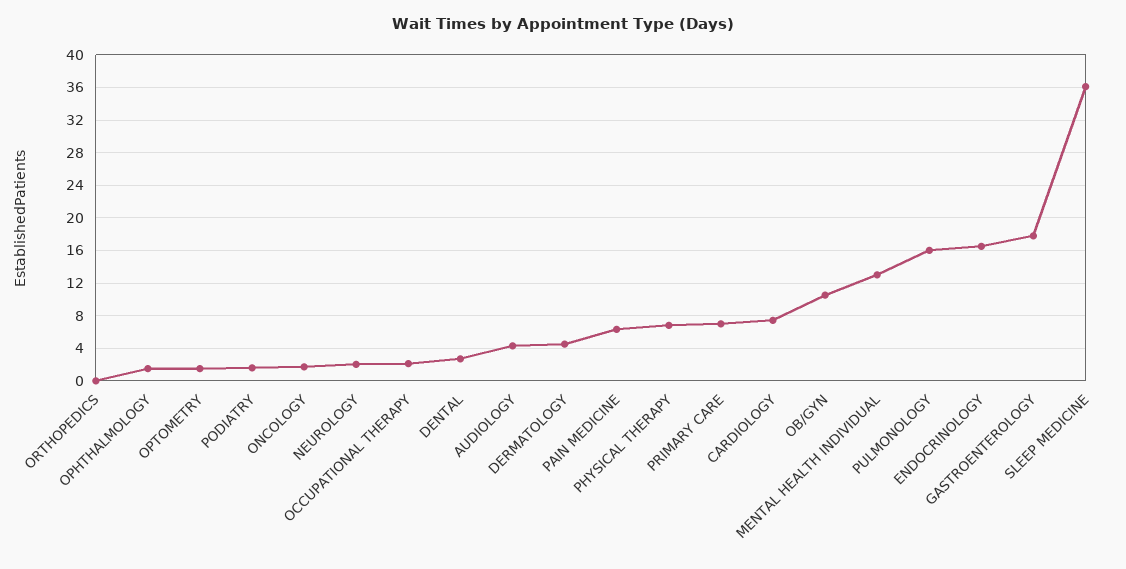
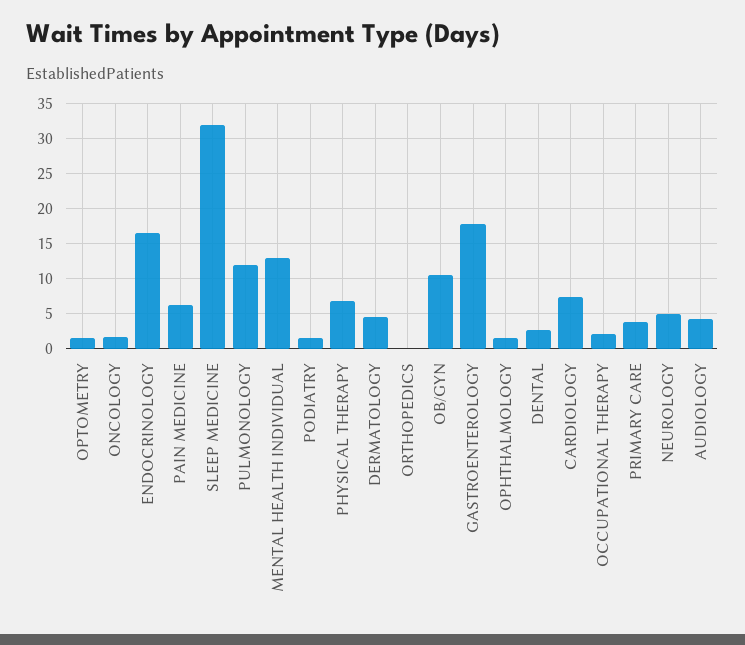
  {
    "ORTHOPEDICS": 0,
    "OPHTHALMOLOGY": 2,
    "OPTOMETRY": 2,
    "PODIATRY": 2,
    "ONCOLOGY": 2,
-   "NEUROLOGY": 2,
+   "NEUROLOGY": 5,
    "OCCUPATIONAL THERAPY": 2,
    "DENTAL": 3,
    "AUDIOLOGY": 4,
    "DERMATOLOGY": 5,
    "PAIN MEDICINE": 6,
    "PHYSICAL THERAPY": 7,
-   "PRIMARY CARE": 7,
+   "PRIMARY CARE": 4,
    "CARDIOLOGY": 7,
    "OB/GYN": 11,
    "MENTAL HEALTH INDIVIDUAL": 13,
-   "PULMONOLOGY": 16,
+   "PULMONOLOGY": 12,
    "ENDOCRINOLOGY": 17,
    "GASTROENTEROLOGY": 18,
-   "SLEEP MEDICINE": 36
+   "SLEEP MEDICINE": 32
  }

